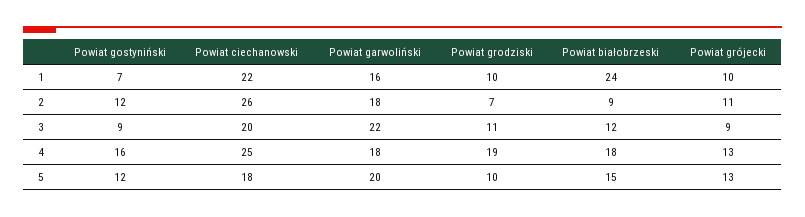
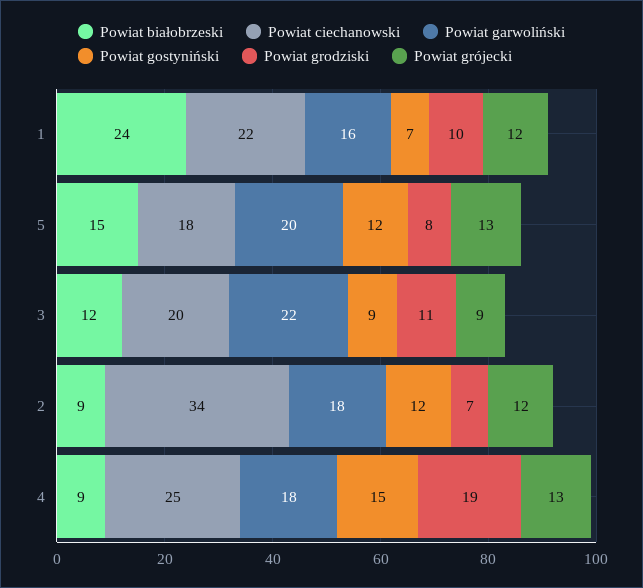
  {
    "Powiat gostyniński": {
      "1": 7,
      "2": 12,
      "3": 9,
-     "4": 16,
+     "4": 15,
      "5": 12
    },
    "Powiat ciechanowski": {
      "1": 22,
-     "2": 26,
+     "2": 34,
      "3": 20,
      "4": 25,
      "5": 18
    },
    "Powiat garwoliński": {
      "1": 16,
      "2": 18,
      "3": 22,
      "4": 18,
      "5": 20
    },
    "Powiat grodziski": {
      "1": 10,
      "2": 7,
      "3": 11,
      "4": 19,
-     "5": 10
+     "5": 8
    },
    "Powiat białobrzeski": {
      "1": 24,
      "2": 9,
      "3": 12,
-     "4": 18,
+     "4": 9,
      "5": 15
    },
    "Powiat grójecki": {
-     "1": 10,
+     "1": 12,
-     "2": 11,
+     "2": 12,
      "3": 9,
      "4": 13,
      "5": 13
    }
  }

